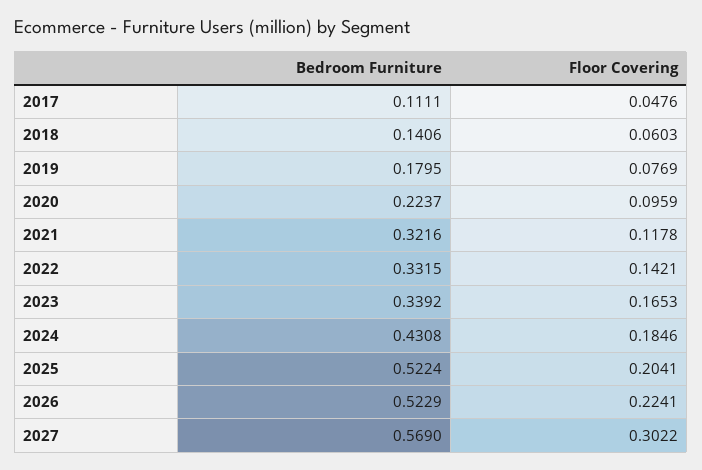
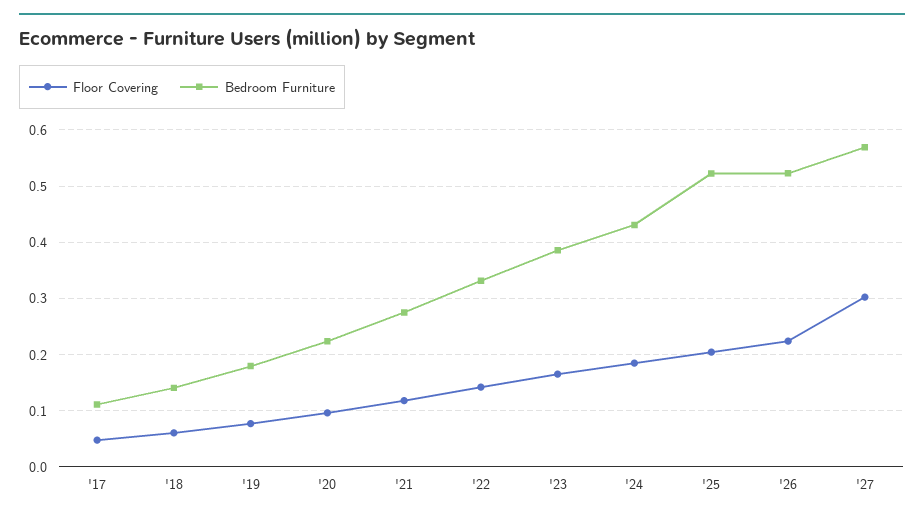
  {
    "Bedroom Furniture": {
      "2017": 0.1111,
      "2018": 0.1406,
      "2019": 0.1795,
      "2020": 0.2237,
-     "2021": 0.3216,
+     "2021": 0.28,
      "2022": 0.3315,
-     "2023": 0.3392,
+     "2023": 0.38,
      "2024": 0.4308,
      "2025": 0.5224,
      "2026": 0.5229,
      "2027": 0.569
    },
    "Floor Covering": {
      "2017": 0.0476,
      "2018": 0.0603,
      "2019": 0.0769,
      "2020": 0.0959,
      "2021": 0.1178,
      "2022": 0.1421,
      "2023": 0.1653,
      "2024": 0.1846,
      "2025": 0.2041,
      "2026": 0.2241,
      "2027": 0.3022
    }
  }

